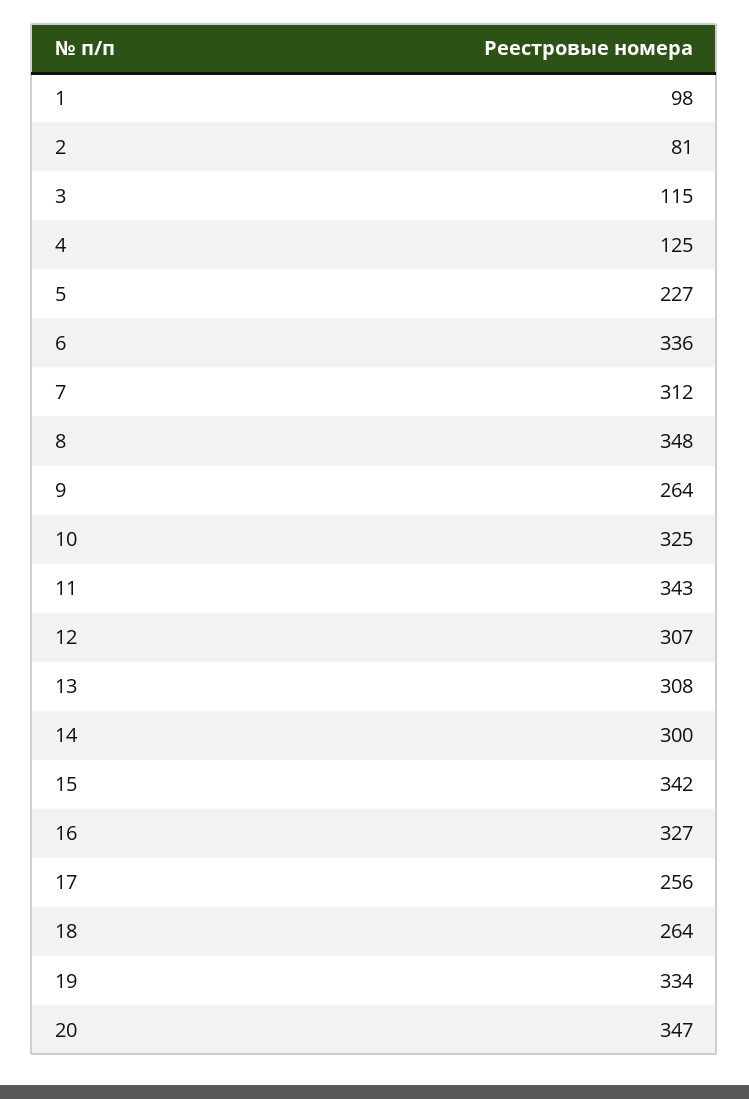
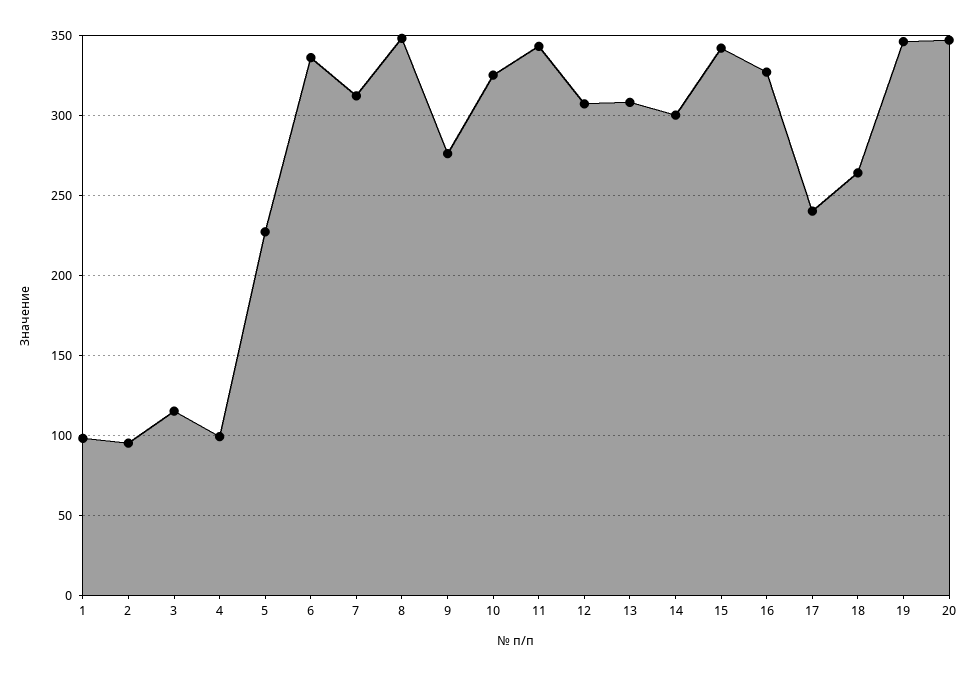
  {
    "1": 98,
-   "2": 81,
+   "2": 95,
    "3": 115,
-   "4": 125,
+   "4": 100,
    "5": 227,
    "6": 336,
    "7": 312,
    "8": 348,
-   "9": 264,
+   "9": 275,
    "10": 325,
    "11": 343,
    "12": 307,
    "13": 308,
    "14": 300,
    "15": 342,
    "16": 327,
-   "17": 256,
+   "17": 240,
    "18": 264,
-   "19": 334,
+   "19": 345,
    "20": 347
  }

